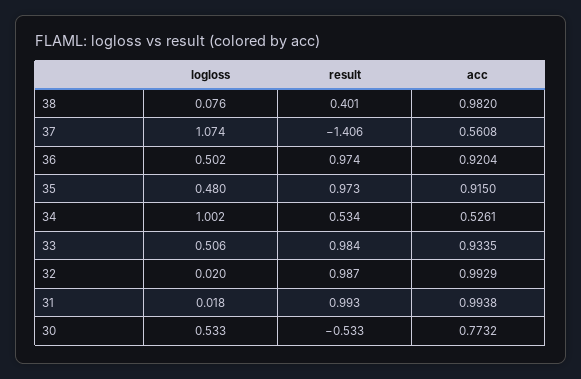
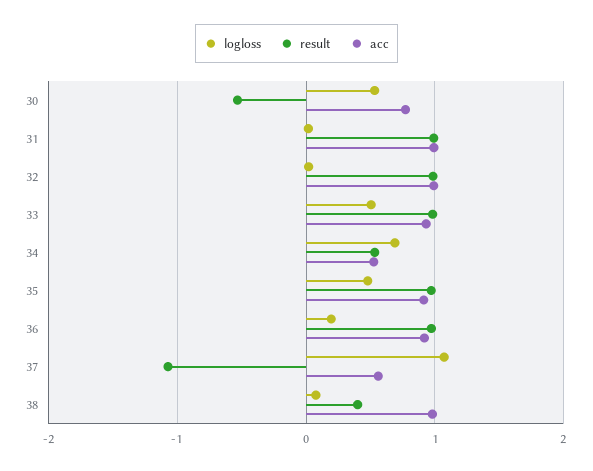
  {
    "logloss": {
      "38": 0.076,
      "37": 1.074,
-     "36": 0.502,
+     "36": 0.2,
      "35": 0.48,
-     "34": 1.002,
+     "34": 0.7,
      "33": 0.506,
      "32": 0.02,
      "31": 0.018,
      "30": 0.533
    },
    "result": {
      "38": 0.401,
-     "37": -1.406,
+     "37": -1.1,
      "36": 0.974,
      "35": 0.973,
      "34": 0.534,
      "33": 0.984,
      "32": 0.987,
      "31": 0.993,
      "30": -0.533
    },
    "acc": {
      "38": 0.982,
      "37": 0.5608,
      "36": 0.9204,
      "35": 0.915,
      "34": 0.5261,
      "33": 0.9335,
      "32": 0.9929,
      "31": 0.9938,
      "30": 0.7732
    }
  }

